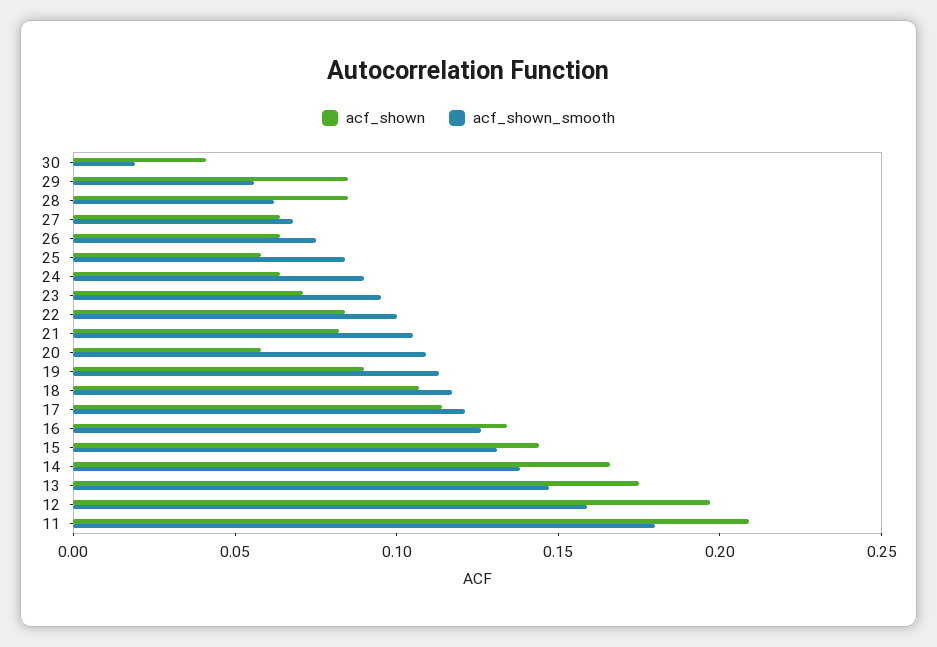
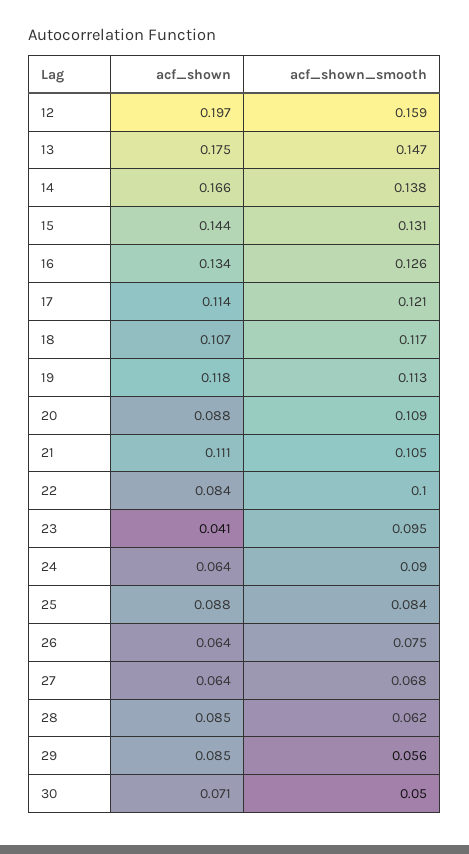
  {
    "acf_shown": {
-     "30": 0.04,
+     "30": 0.071,
      "29": 0.085,
      "28": 0.085,
      "27": 0.064,
      "26": 0.064,
-     "25": 0.06,
+     "25": 0.088,
      "24": 0.064,
-     "23": 0.07,
+     "23": 0.041,
      "22": 0.084,
-     "21": 0.08,
+     "21": 0.111,
-     "20": 0.06,
+     "20": 0.088,
-     "19": 0.09,
+     "19": 0.118,
      "18": 0.107,
      "17": 0.114,
      "16": 0.134,
      "15": 0.144,
      "14": 0.166,
      "13": 0.175,
-     "12": 0.197,
+     "12": 0.197
-     "11": 0.21
    },
    "acf_shown_smooth": {
-     "30": 0.02,
+     "30": 0.05,
      "29": 0.056,
      "28": 0.062,
      "27": 0.068,
      "26": 0.075,
      "25": 0.084,
      "24": 0.09,
      "23": 0.095,
      "22": 0.1,
      "21": 0.105,
      "20": 0.109,
      "19": 0.113,
      "18": 0.117,
      "17": 0.121,
      "16": 0.126,
      "15": 0.131,
      "14": 0.138,
      "13": 0.147,
-     "12": 0.159,
+     "12": 0.159
-     "11": 0.18
    }
  }

